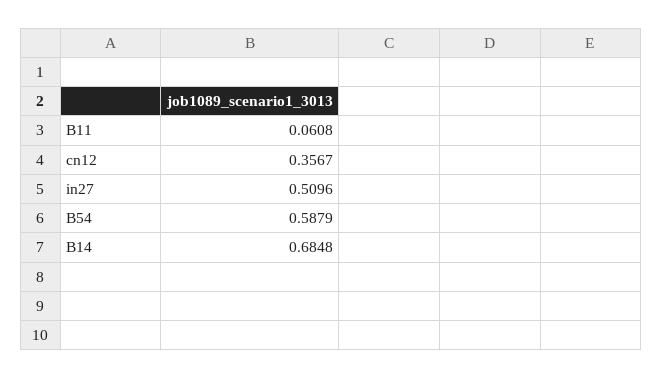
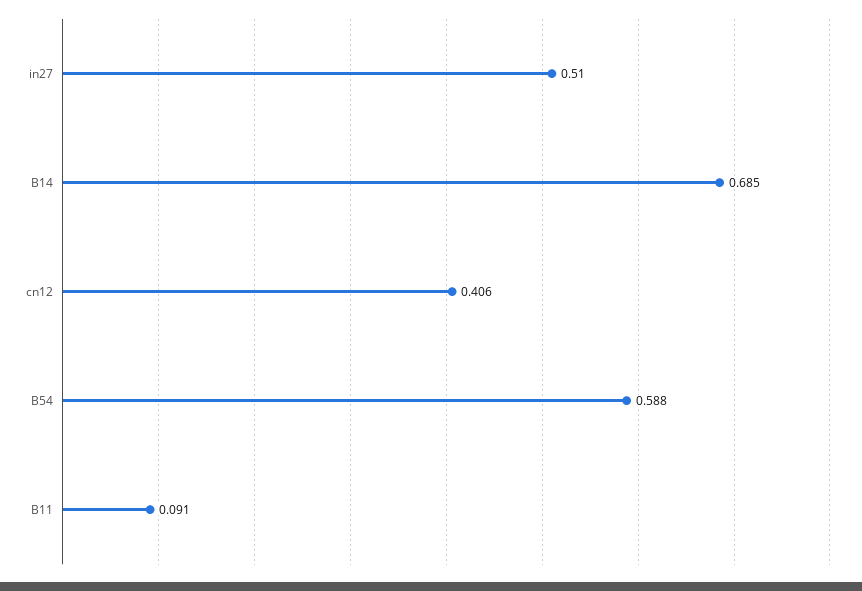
  {
-   "B11": 0.0608,
+   "B11": 0.091,
-   "cn12": 0.3567,
+   "cn12": 0.406,
    "in27": 0.5096,
    "B54": 0.5879,
    "B14": 0.6848
  }

